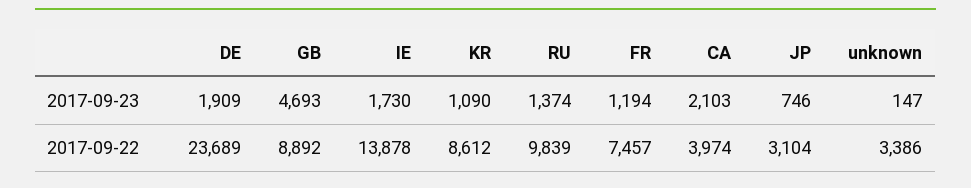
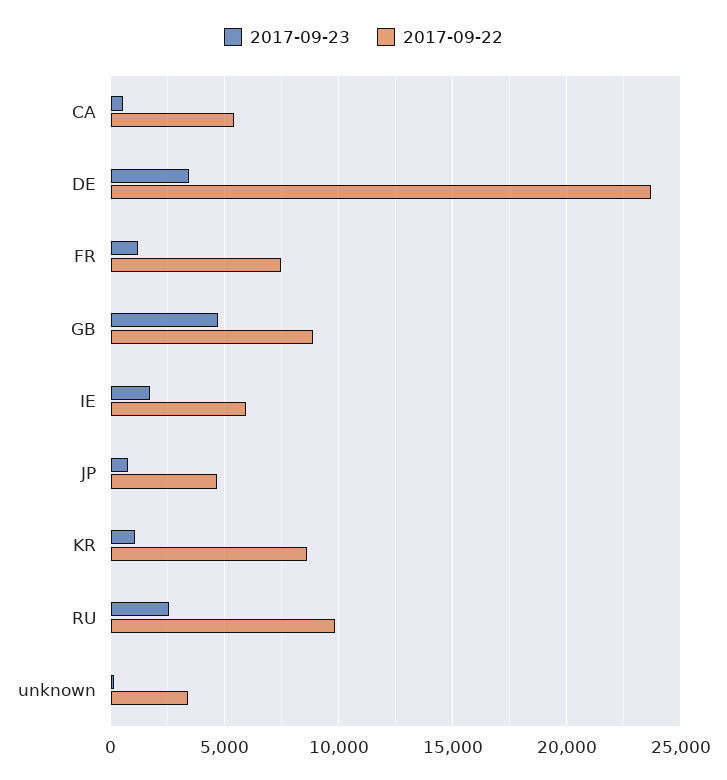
  {
    "2017-09-23": {
-     "DE": 1909,
+     "DE": 3500,
      "GB": 4693,
      "IE": 1730,
      "KR": 1090,
-     "RU": 1374,
+     "RU": 2500,
      "FR": 1194,
-     "CA": 2103,
+     "CA": 500,
      "JP": 746,
      "unknown": 147
    },
    "2017-09-22": {
      "DE": 23689,
      "GB": 8892,
-     "IE": 13878,
+     "IE": 6000,
      "KR": 8612,
      "RU": 9839,
      "FR": 7457,
-     "CA": 3974,
+     "CA": 5500,
-     "JP": 3104,
+     "JP": 4500,
      "unknown": 3386
    }
  }

